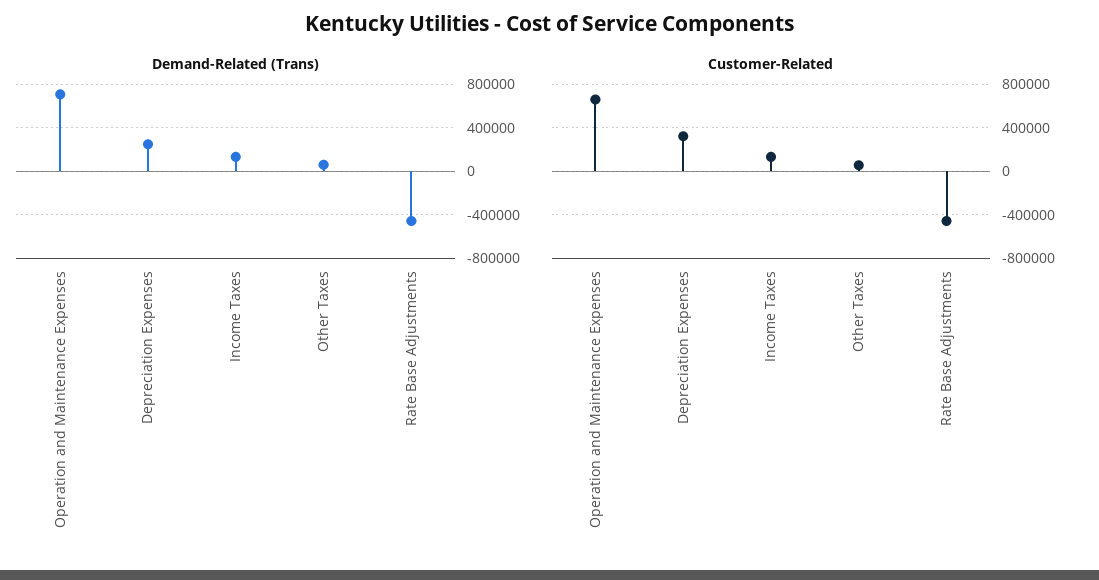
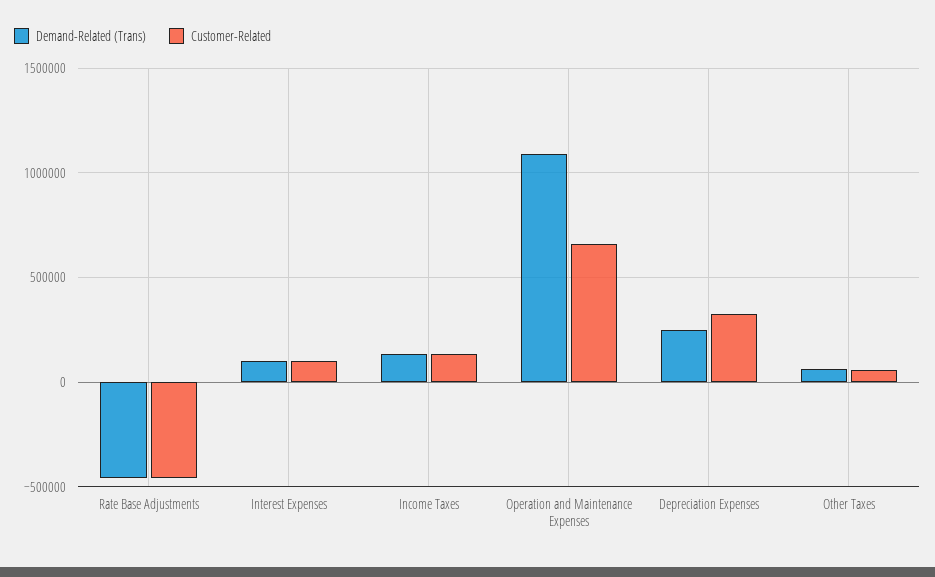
  {
    "Demand-Related (Trans)": {
-     "Operation and Maintenance Expenses": 700000,
+     "Operation and Maintenance Expenses": 1100000,
      "Depreciation Expenses": 250000,
      "Income Taxes": 150000,
      "Other Taxes": 50000,
-     "Rate Base Adjustments": -450000
+     "Rate Base Adjustments": -450000,
+     "Interest Expenses": 100000
    },
    "Customer-Related": {
      "Operation and Maintenance Expenses": 650000,
      "Depreciation Expenses": 300000,
      "Income Taxes": 150000,
      "Other Taxes": 50000,
-     "Rate Base Adjustments": -450000
+     "Rate Base Adjustments": -450000,
+     "Interest Expenses": 100000
    }
  }

